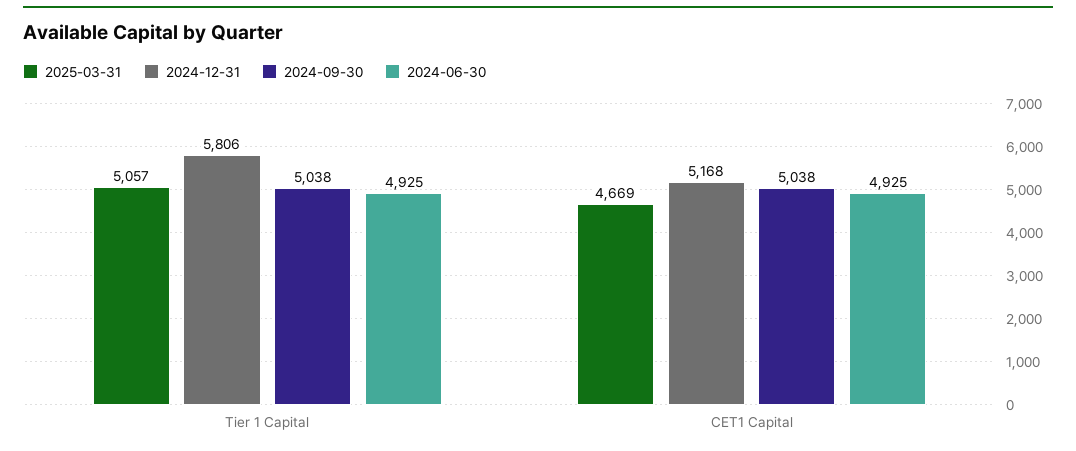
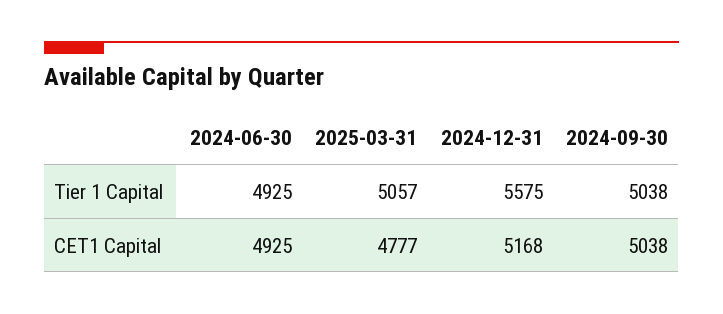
  {
    "2025-03-31": {
      "Tier 1 Capital": 5057,
-     "CET1 Capital": 4669
+     "CET1 Capital": 4777
    },
    "2024-12-31": {
-     "Tier 1 Capital": 5806,
+     "Tier 1 Capital": 5575,
      "CET1 Capital": 5168
    },
    "2024-09-30": {
      "Tier 1 Capital": 5038,
      "CET1 Capital": 5038
    },
    "2024-06-30": {
      "Tier 1 Capital": 4925,
      "CET1 Capital": 4925
    }
  }

